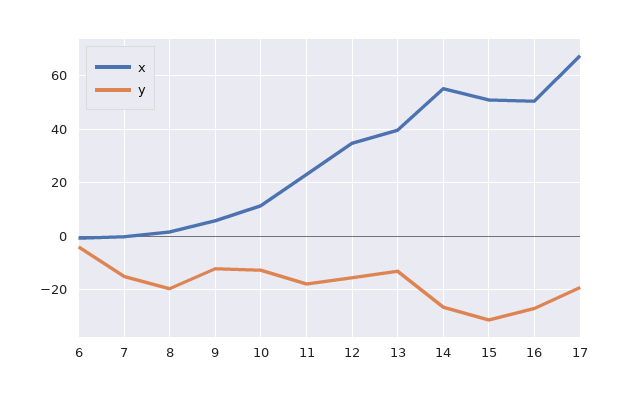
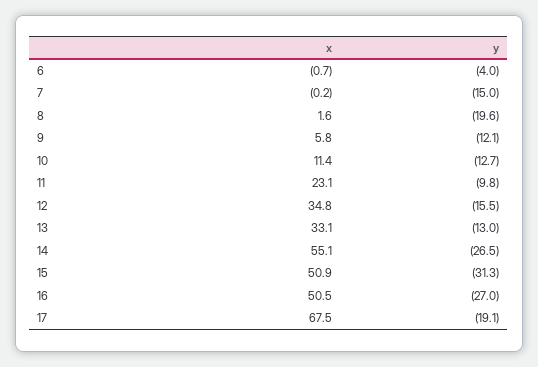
  {
    "x": {
      "6": -0.7,
      "7": -0.2,
      "8": 1.6,
      "9": 5.8,
      "10": 11.4,
      "11": 23.1,
      "12": 34.8,
-     "13": 40,
+     "13": 33.1,
      "14": 55.1,
      "15": 50.9,
      "16": 50.5,
      "17": 67.5
    },
    "y": {
      "6": -4,
      "7": -15,
      "8": -19.6,
      "9": -12.1,
      "10": -12.7,
-     "11": -17.5,
+     "11": -9.8,
      "12": -15.5,
      "13": -13,
      "14": -26.5,
      "15": -31.3,
      "16": -27,
      "17": -19.1
    }
  }

